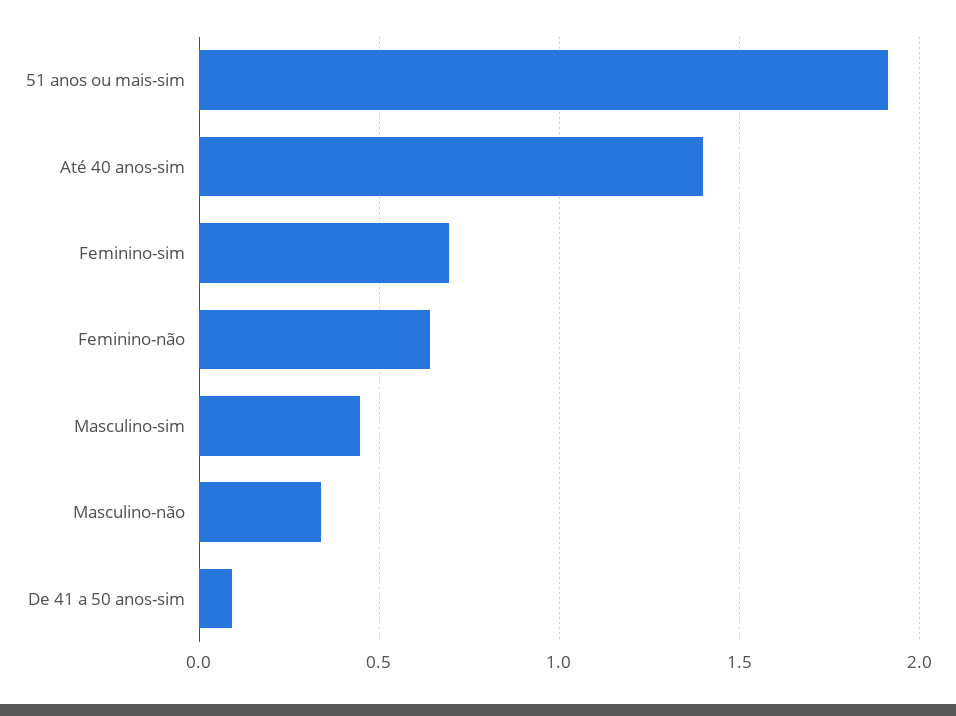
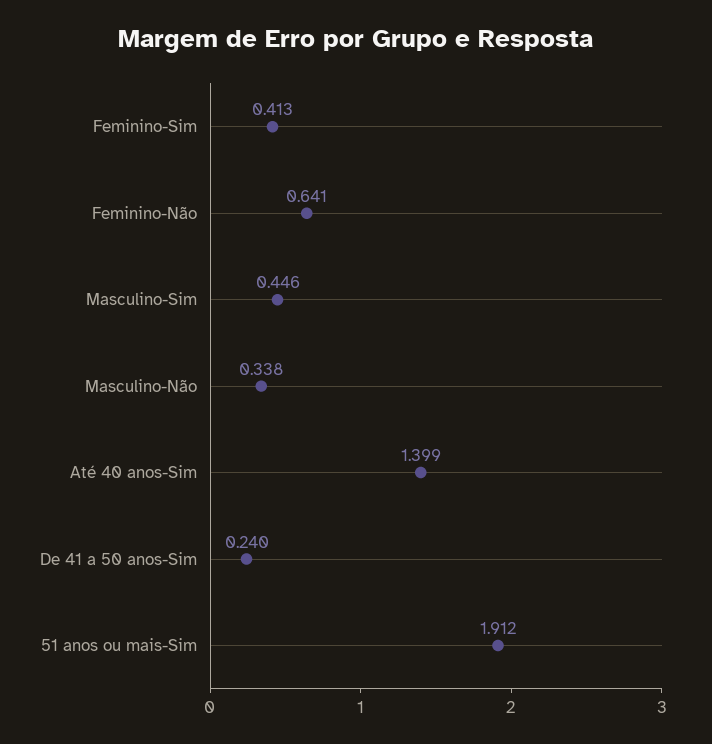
  {
    "51 anos ou mais-sim": 1.912,
    "Até 40 anos-sim": 1.399,
-   "Feminino-sim": 0.7,
+   "Feminino-sim": 0.413,
    "Feminino-não": 0.641,
    "Masculino-sim": 0.446,
    "Masculino-não": 0.338,
-   "De 41 a 50 anos-sim": 0.1
+   "De 41 a 50 anos-sim": 0.24
  }

